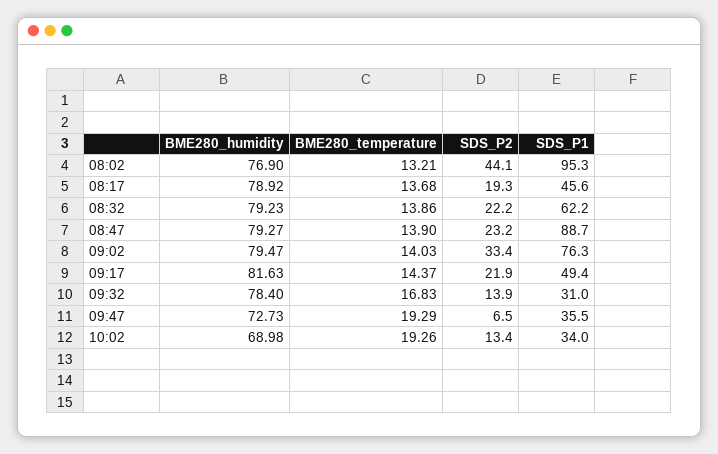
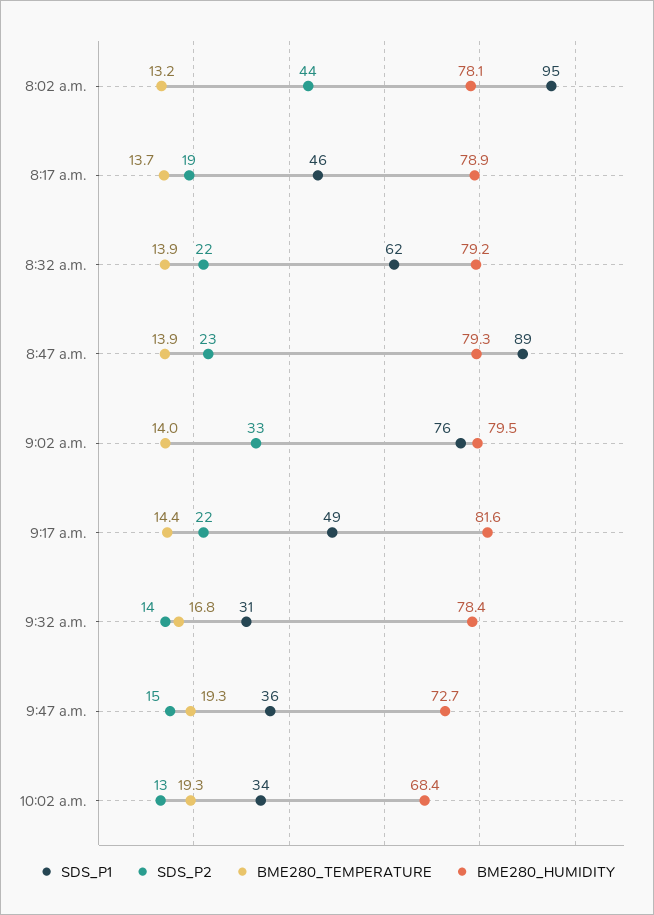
  {
    "BME280_humidity": {
-     "08:02": 76.9,
+     "08:02": 78.1,
      "08:17": 78.92,
      "08:32": 79.23,
      "08:47": 79.27,
      "09:02": 79.47,
      "09:17": 81.63,
      "09:32": 78.4,
      "09:47": 72.73,
-     "10:02": 68.98
+     "10:02": 68.4
    },
    "BME280_temperature": {
      "08:02": 13.21,
      "08:17": 13.68,
      "08:32": 13.86,
      "08:47": 13.9,
      "09:02": 14.03,
      "09:17": 14.37,
      "09:32": 16.83,
      "09:47": 19.29,
      "10:02": 19.26
    },
    "SDS_P2": {
      "08:02": 44.1,
      "08:17": 19.3,
      "08:32": 22.2,
      "08:47": 23.2,
      "09:02": 33.4,
      "09:17": 21.9,
      "09:32": 13.9,
-     "09:47": 6.5,
+     "09:47": 15,
      "10:02": 13.4
    },
    "SDS_P1": {
      "08:02": 95.3,
      "08:17": 45.6,
      "08:32": 62.2,
      "08:47": 88.7,
      "09:02": 76.3,
      "09:17": 49.4,
      "09:32": 31,
      "09:47": 35.5,
      "10:02": 34
    }
  }

